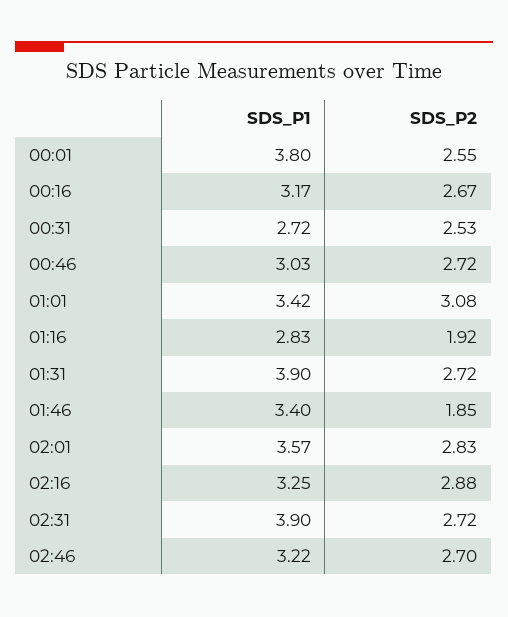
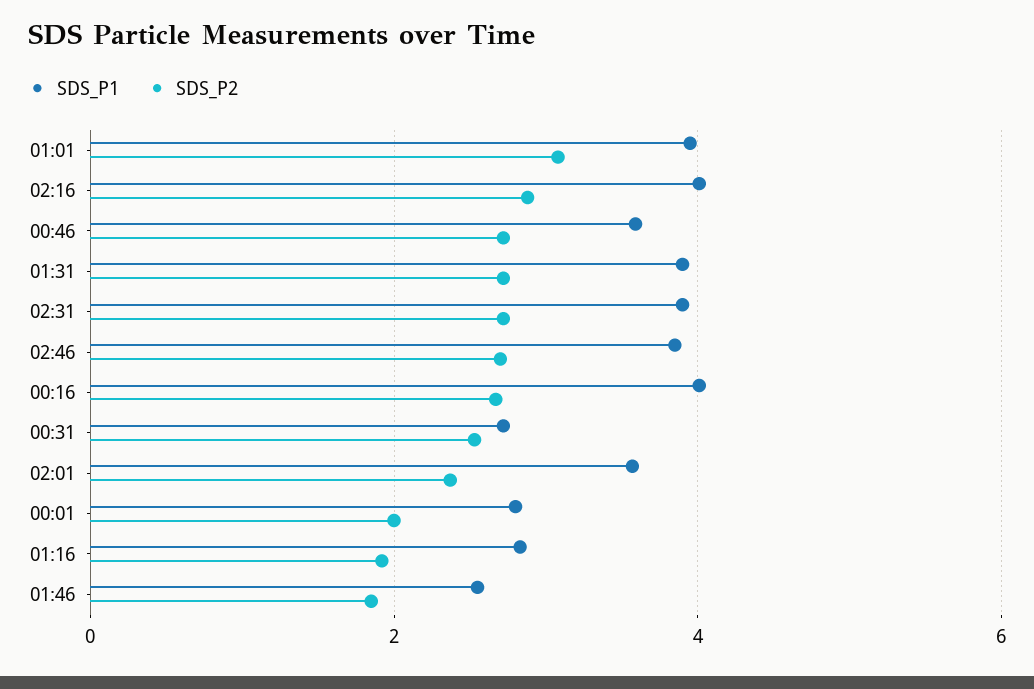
  {
    "SDS_P1": {
-     "00:01": 3.8,
+     "00:01": 2.8,
-     "00:16": 3.17,
+     "00:16": 4,
      "00:31": 2.72,
-     "00:46": 3.03,
+     "00:46": 3.6,
-     "01:01": 3.42,
+     "01:01": 4,
      "01:16": 2.83,
      "01:31": 3.9,
-     "01:46": 3.4,
+     "01:46": 2.6,
      "02:01": 3.57,
-     "02:16": 3.25,
+     "02:16": 4,
      "02:31": 3.9,
-     "02:46": 3.22
+     "02:46": 3.8
    },
    "SDS_P2": {
-     "00:01": 2.55,
+     "00:01": 2,
      "00:16": 2.67,
      "00:31": 2.53,
      "00:46": 2.72,
      "01:01": 3.08,
      "01:16": 1.92,
      "01:31": 2.72,
      "01:46": 1.85,
-     "02:01": 2.83,
+     "02:01": 2.4,
      "02:16": 2.88,
      "02:31": 2.72,
      "02:46": 2.7
    }
  }

